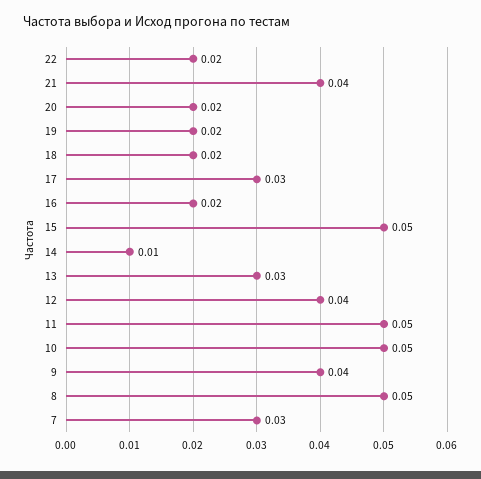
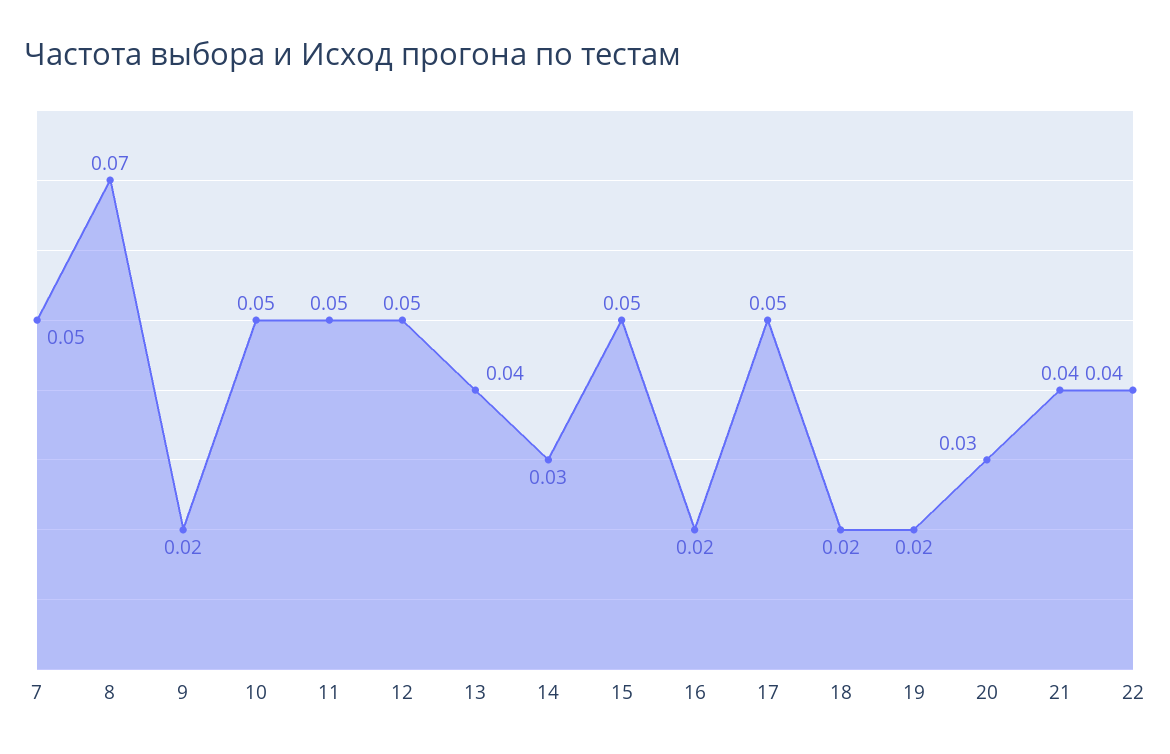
  {
-   "22": 0.02,
+   "22": 0.04,
    "21": 0.04,
-   "20": 0.02,
+   "20": 0.03,
    "19": 0.02,
    "18": 0.02,
-   "17": 0.03,
+   "17": 0.05,
    "16": 0.02,
    "15": 0.05,
-   "14": 0.01,
+   "14": 0.03,
-   "13": 0.03,
+   "13": 0.04,
-   "12": 0.04,
+   "12": 0.05,
    "11": 0.05,
    "10": 0.05,
-   "9": 0.04,
+   "9": 0.02,
-   "8": 0.05,
+   "8": 0.07,
-   "7": 0.03
+   "7": 0.05
  }

